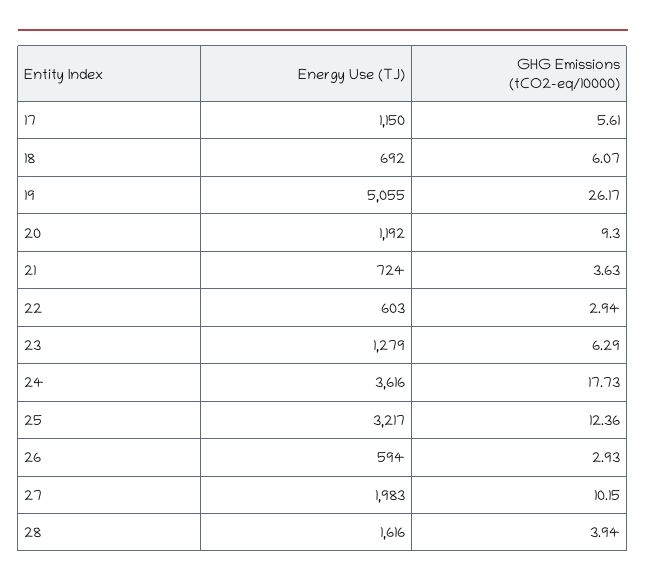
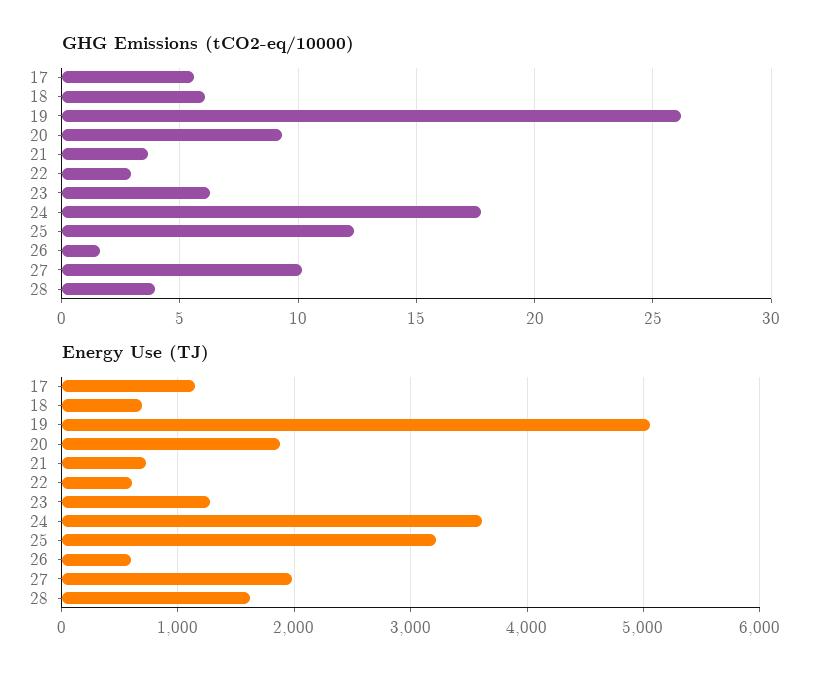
  {
    "Energy Use (TJ)": {
      "17": 1150,
      "18": 692,
      "19": 5055,
-     "20": 1192,
+     "20": 1900,
      "21": 724,
      "22": 603,
      "23": 1279,
      "24": 3616,
      "25": 3217,
      "26": 594,
      "27": 1983,
      "28": 1616
    },
    "GHG Emissions (tCO2-eq/10000)": {
      "17": 5.61,
      "18": 6.07,
      "19": 26.17,
      "20": 9.3,
      "21": 3.63,
      "22": 2.94,
      "23": 6.29,
      "24": 17.73,
      "25": 12.36,
-     "26": 2.93,
+     "26": 1.5,
      "27": 10.15,
      "28": 3.94
    }
  }

